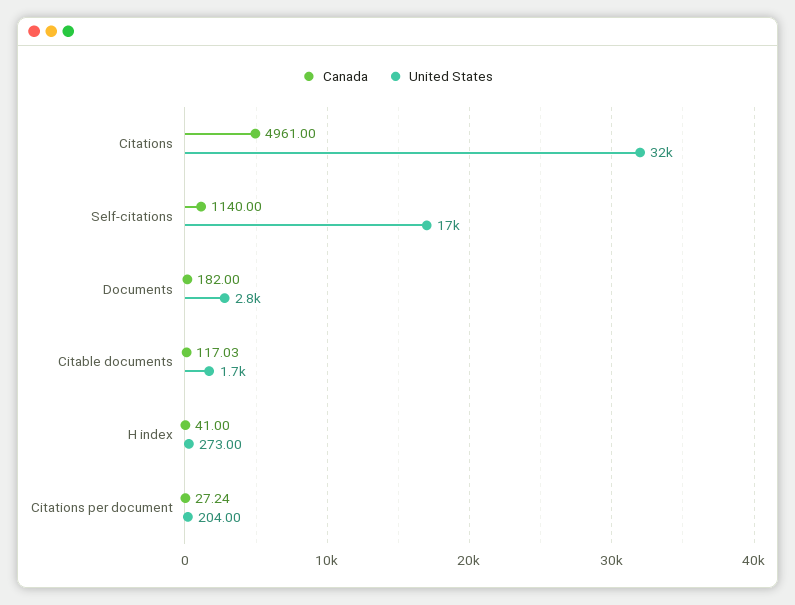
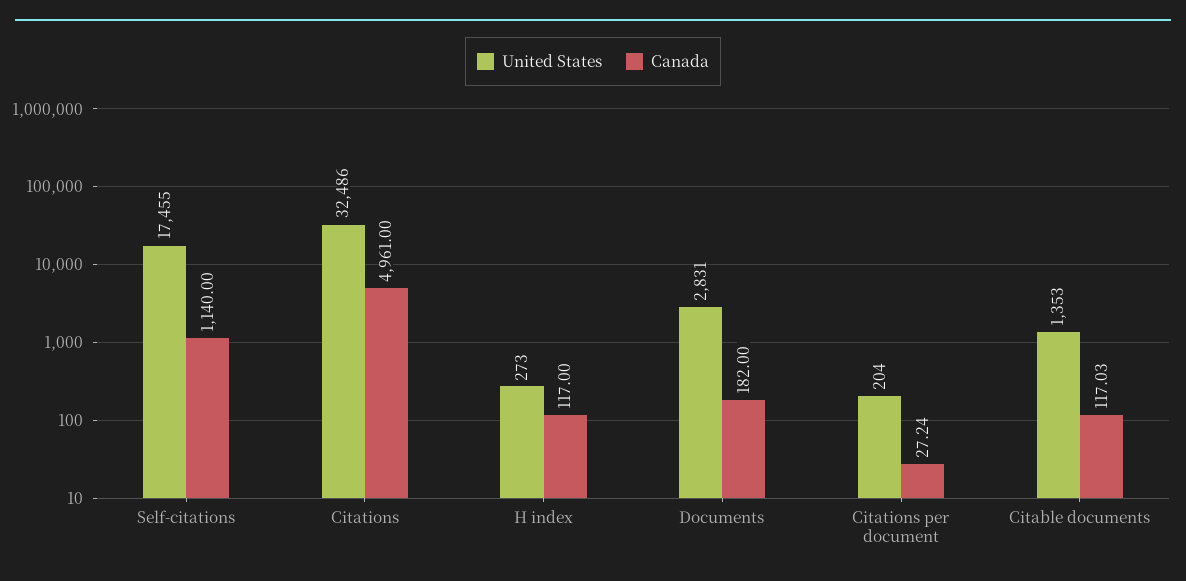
  {
    "Canada": {
      "Citations": 4961,
      "Self-citations": 1140,
      "Documents": 182,
      "Citable documents": 117.03,
-     "H index": 41,
+     "H index": 117,
      "Citations per document": 27.24
    },
    "United States": {
      "Citations": 32486,
      "Self-citations": 17455,
      "Documents": 2831,
-     "Citable documents": 1700,
+     "Citable documents": 1353,
      "H index": 273,
      "Citations per document": 204
    }
  }

